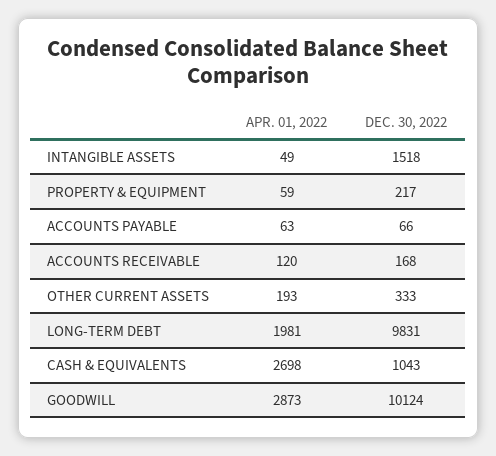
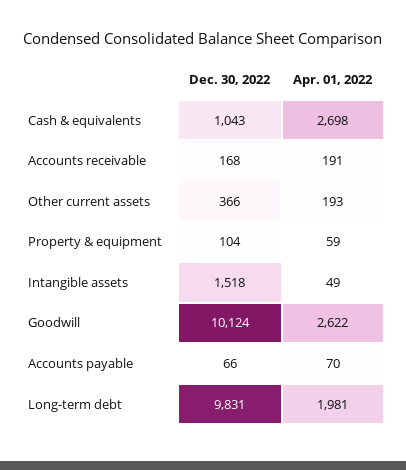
  {
    "APR. 01, 2022": {
      "INTANGIBLE ASSETS": 49,
      "PROPERTY & EQUIPMENT": 59,
-     "ACCOUNTS PAYABLE": 63,
+     "ACCOUNTS PAYABLE": 70,
-     "ACCOUNTS RECEIVABLE": 120,
+     "ACCOUNTS RECEIVABLE": 191,
      "OTHER CURRENT ASSETS": 193,
      "LONG-TERM DEBT": 1981,
      "CASH & EQUIVALENTS": 2698,
-     "GOODWILL": 2873
+     "GOODWILL": 2622
    },
    "DEC. 30, 2022": {
      "INTANGIBLE ASSETS": 1518,
-     "PROPERTY & EQUIPMENT": 217,
+     "PROPERTY & EQUIPMENT": 104,
      "ACCOUNTS PAYABLE": 66,
      "ACCOUNTS RECEIVABLE": 168,
-     "OTHER CURRENT ASSETS": 333,
+     "OTHER CURRENT ASSETS": 366,
      "LONG-TERM DEBT": 9831,
      "CASH & EQUIVALENTS": 1043,
      "GOODWILL": 10124
    }
  }

